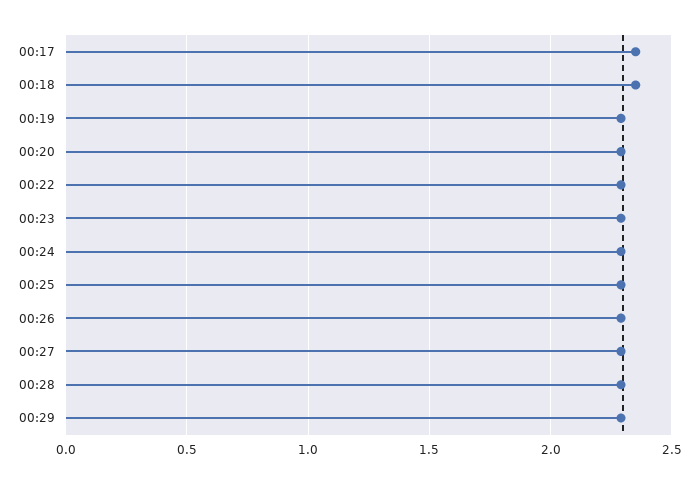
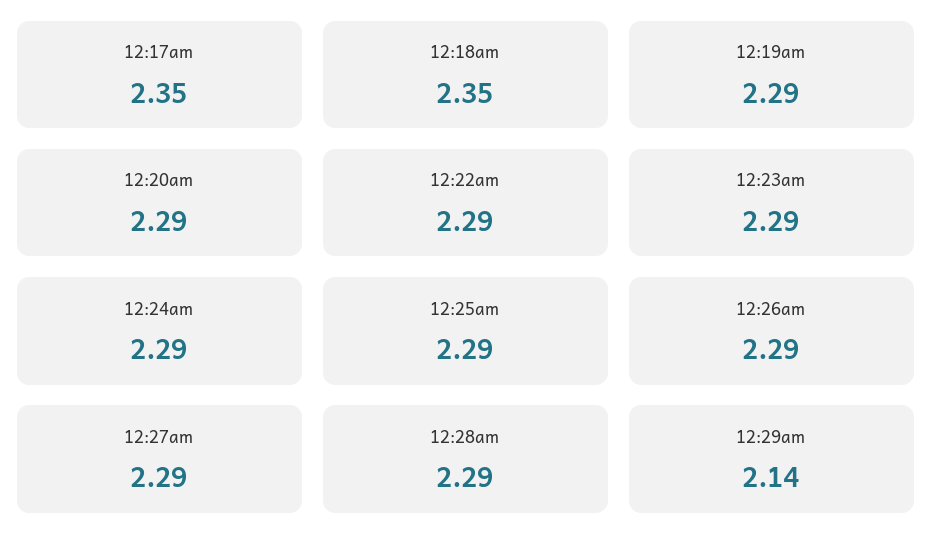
  {
    "00:17": 2.35,
    "00:18": 2.35,
    "00:19": 2.29,
    "00:20": 2.29,
    "00:22": 2.29,
    "00:23": 2.29,
    "00:24": 2.29,
    "00:25": 2.29,
    "00:26": 2.29,
    "00:27": 2.29,
    "00:28": 2.29,
-   "00:29": 2.3
+   "00:29": 2.14
  }

